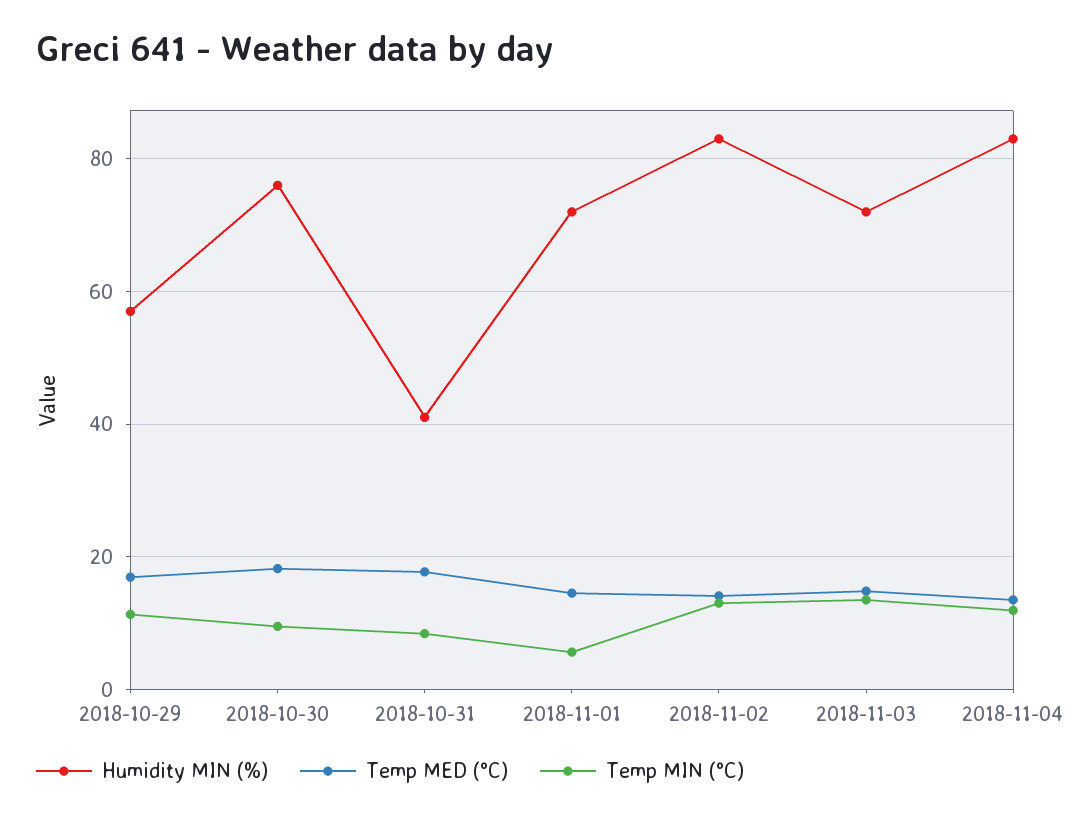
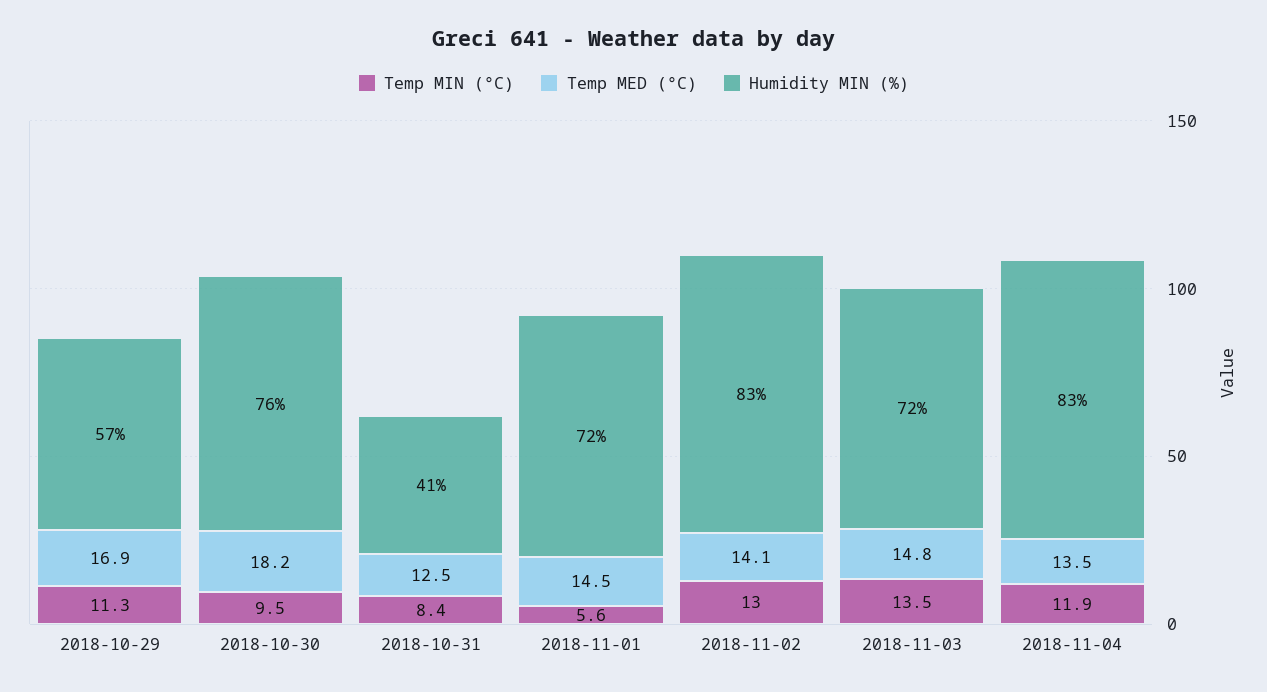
  {
    "Humidity MIN (%)": {
      "2018-10-29": 57,
      "2018-10-30": 76,
      "2018-10-31": 41,
      "2018-11-01": 72,
      "2018-11-02": 83,
      "2018-11-03": 72,
      "2018-11-04": 83
    },
    "Temp MED (°C)": {
      "2018-10-29": 16.9,
      "2018-10-30": 18.2,
-     "2018-10-31": 18,
+     "2018-10-31": 12.5,
      "2018-11-01": 14.5,
      "2018-11-02": 14.1,
      "2018-11-03": 14.8,
      "2018-11-04": 13.5
    },
    "Temp MIN (°C)": {
      "2018-10-29": 11.3,
      "2018-10-30": 9.5,
      "2018-10-31": 8.4,
      "2018-11-01": 5.6,
      "2018-11-02": 13,
      "2018-11-03": 13.5,
      "2018-11-04": 11.9
    }
  }

